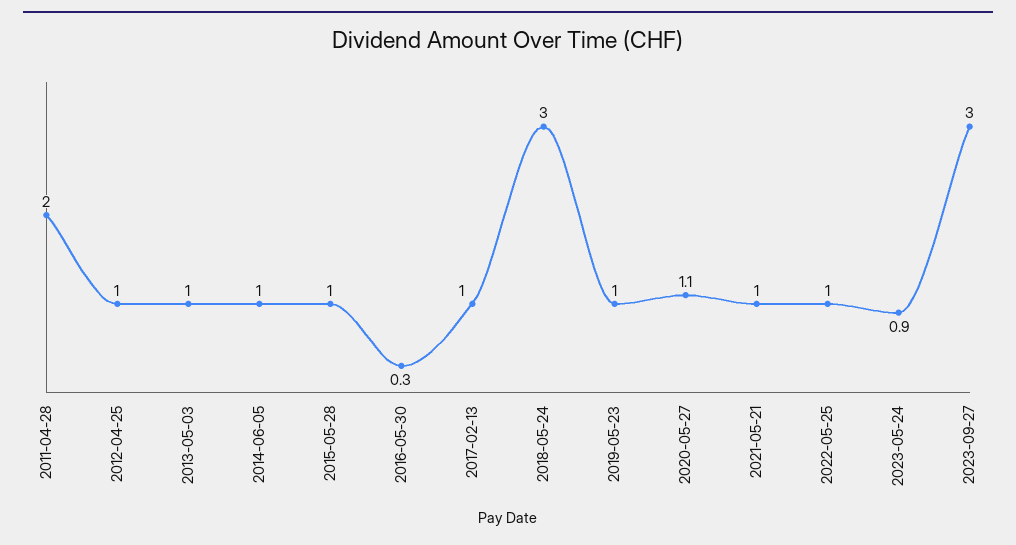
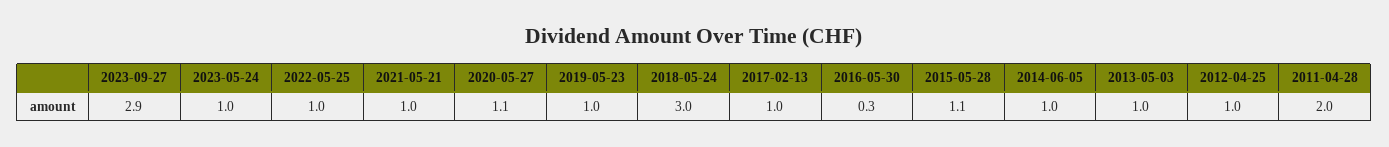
  {
    "2011-04-28": 2,
    "2012-04-25": 1,
    "2013-05-03": 1,
    "2014-06-05": 1,
-   "2015-05-28": 1,
+   "2015-05-28": 1.1,
    "2016-05-30": 0.3,
    "2017-02-13": 1,
    "2018-05-24": 3,
    "2019-05-23": 1,
    "2020-05-27": 1.1,
    "2021-05-21": 1,
    "2022-05-25": 1,
-   "2023-05-24": 0.9,
+   "2023-05-24": 1,
-   "2023-09-27": 3
+   "2023-09-27": 2.9
  }

